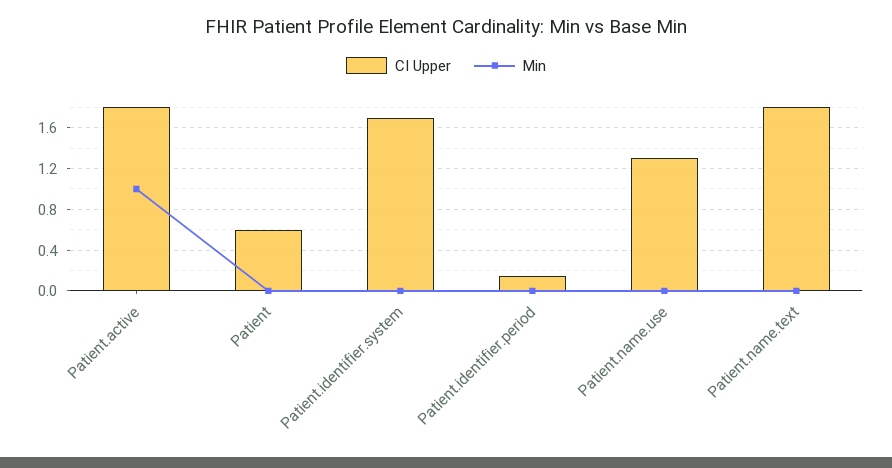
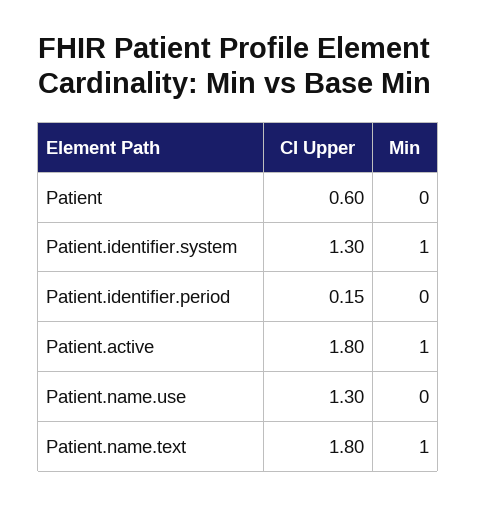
  {
    "CI Upper": {
      "Patient.active": 1.8,
      "Patient": 0.6,
-     "Patient.identifier.system": 1.7,
+     "Patient.identifier.system": 1.3,
      "Patient.identifier.period": 0.15,
      "Patient.name.use": 1.3,
      "Patient.name.text": 1.8
    },
    "Min": {
      "Patient.active": 1,
      "Patient": 0,
-     "Patient.identifier.system": 0,
+     "Patient.identifier.system": 1,
      "Patient.identifier.period": 0,
      "Patient.name.use": 0,
-     "Patient.name.text": 0
+     "Patient.name.text": 1
    }
  }

